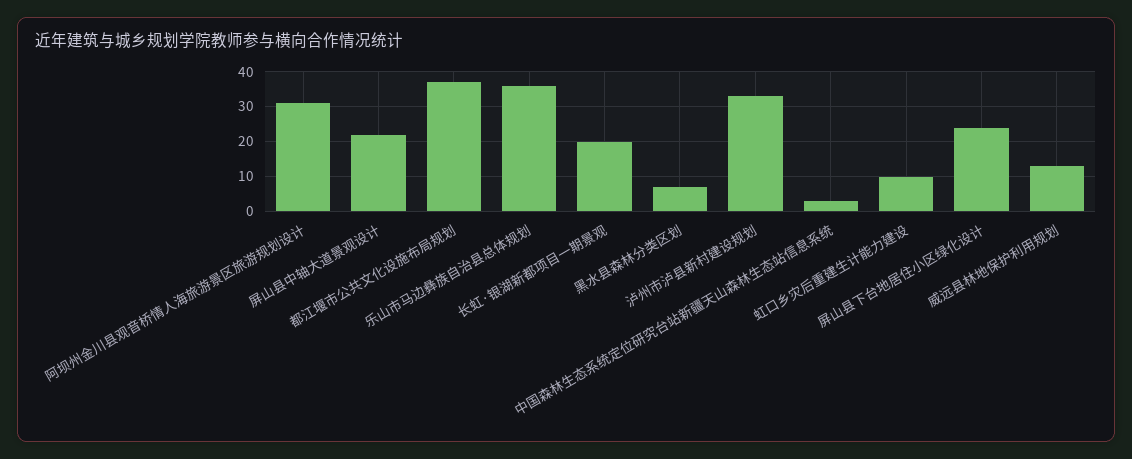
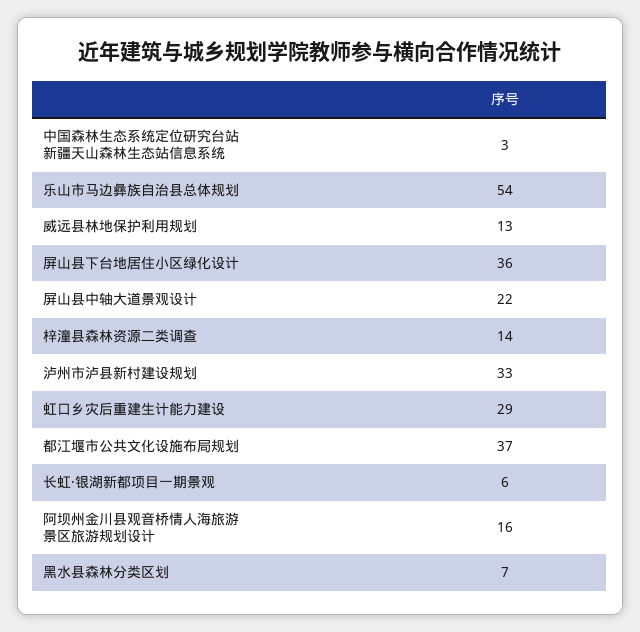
  {
-   "阿坝州金川县观音桥情人海旅游景区旅游规划设计": 30,
+   "阿坝州金川县观音桥情人海旅游景区旅游规划设计": 16,
    "屏山县中轴大道景观设计": 22,
    "都江堰市公共文化设施布局规划": 37,
-   "乐山市马边彝族自治县总体规划": 35,
+   "乐山市马边彝族自治县总体规划": 54,
-   "长虹·银湖新都项目一期景观": 20,
+   "长虹·银湖新都项目一期景观": 6,
    "黑水县森林分类区划": 7,
    "泸州市泸县新村建设规划": 33,
    "中国森林生态系统定位研究台站新疆天山森林生态站信息系统": 3,
-   "虹口乡灾后重建生计能力建设": 10,
+   "虹口乡灾后重建生计能力建设": 29,
-   "屏山县下台地居住小区绿化设计": 25,
+   "屏山县下台地居住小区绿化设计": 36,
-   "威远县林地保护利用规划": 13
+   "威远县林地保护利用规划": 13,
+   "梓潼县森林资源二类调查": 14
  }

